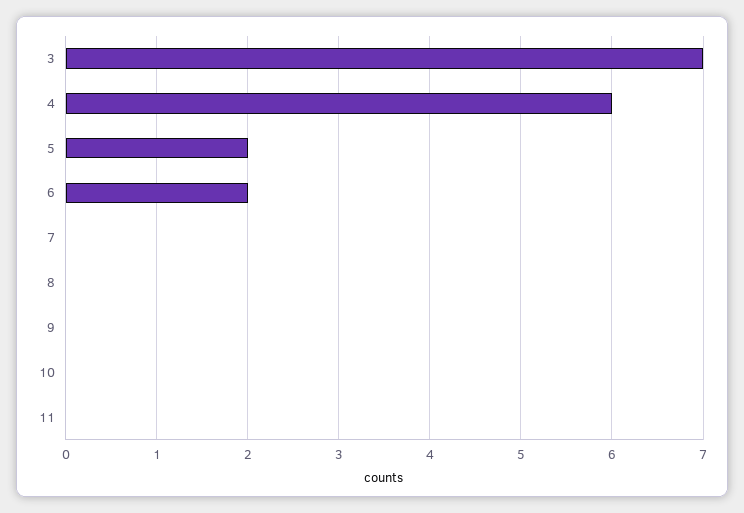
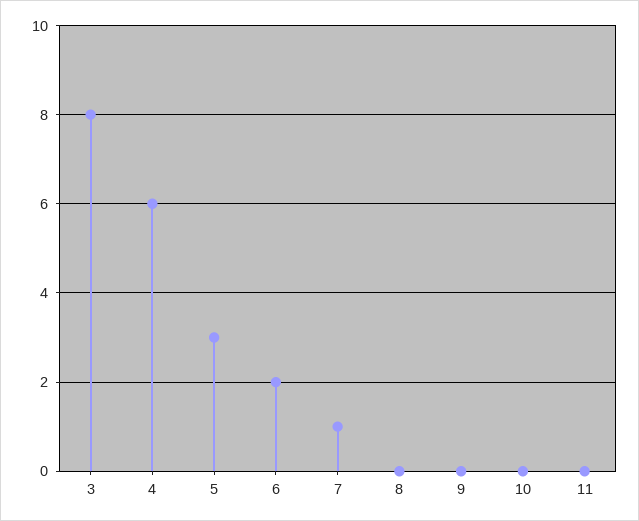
  {
-   "3": 7,
+   "3": 8,
    "4": 6,
-   "5": 2,
+   "5": 3,
    "6": 2,
-   "7": 0,
+   "7": 1,
    "8": 0,
    "9": 0,
    "10": 0,
    "11": 0
  }

